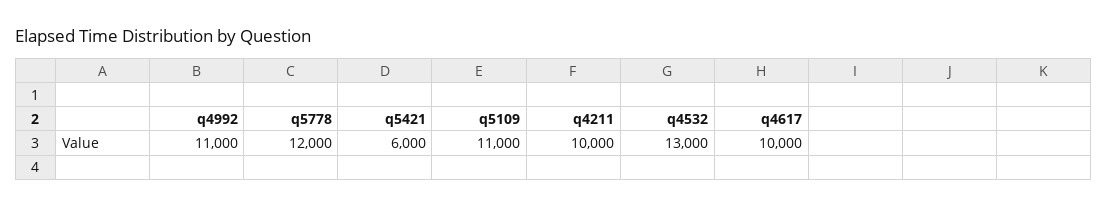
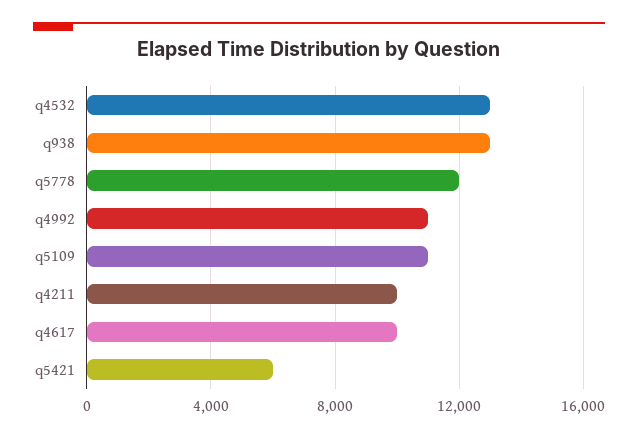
  {
    "q4992": 11000,
    "q5778": 12000,
    "q5421": 6000,
    "q5109": 11000,
    "q4211": 10000,
    "q4532": 13000,
-   "q4617": 10000
+   "q4617": 10000,
+   "q938": 13000
  }

